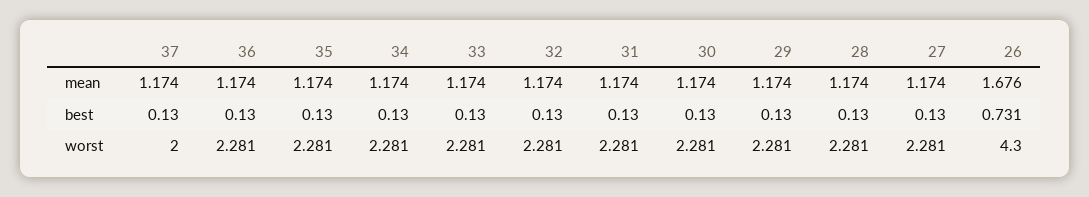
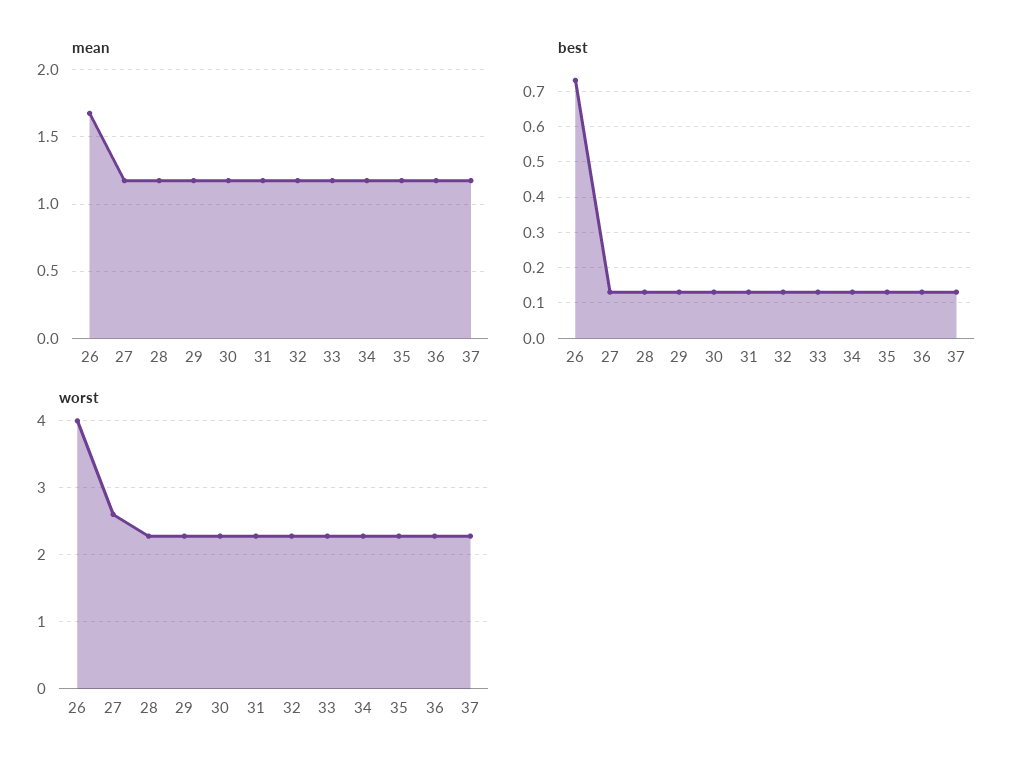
  {
    "mean": {
      "37": 1.174,
      "36": 1.174,
      "35": 1.174,
      "34": 1.174,
      "33": 1.174,
      "32": 1.174,
      "31": 1.174,
      "30": 1.174,
      "29": 1.174,
      "28": 1.174,
      "27": 1.174,
      "26": 1.676
    },
    "best": {
      "37": 0.13,
      "36": 0.13,
      "35": 0.13,
      "34": 0.13,
      "33": 0.13,
      "32": 0.13,
      "31": 0.13,
      "30": 0.13,
      "29": 0.13,
      "28": 0.13,
      "27": 0.13,
      "26": 0.731
    },
    "worst": {
-     "37": 2,
+     "37": 2.3,
      "36": 2.281,
      "35": 2.281,
      "34": 2.281,
      "33": 2.281,
      "32": 2.281,
      "31": 2.281,
      "30": 2.281,
      "29": 2.281,
      "28": 2.281,
-     "27": 2.281,
+     "27": 2.6,
-     "26": 4.3
+     "26": 4
    }
  }

